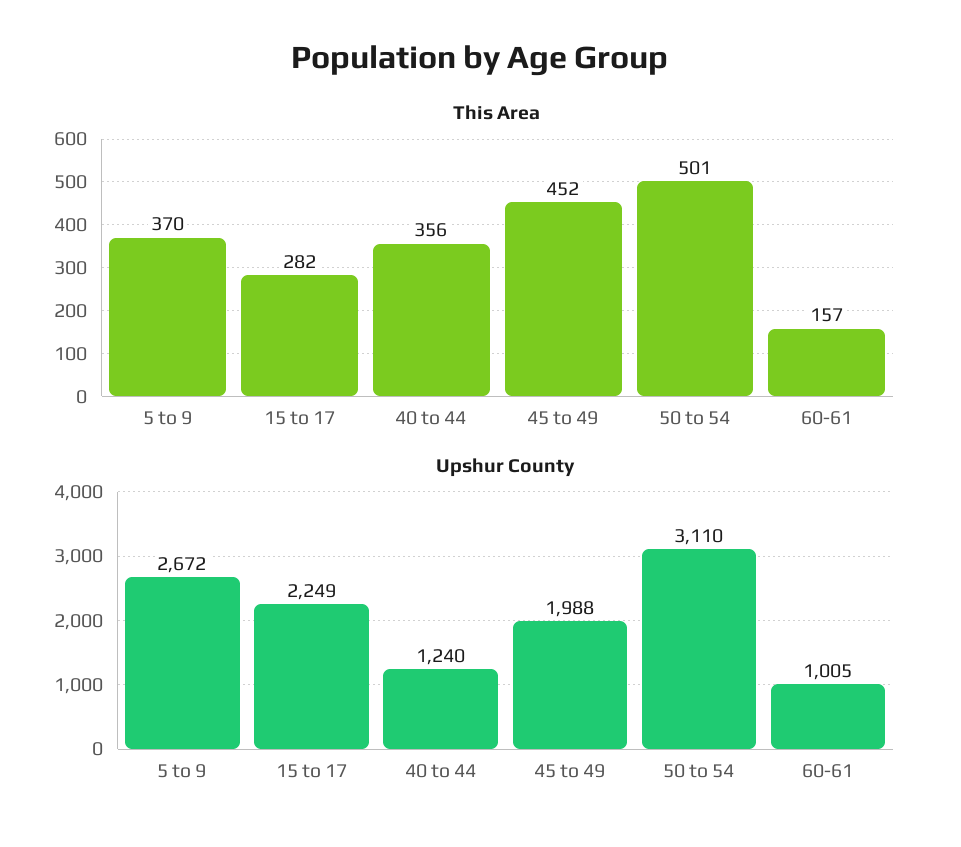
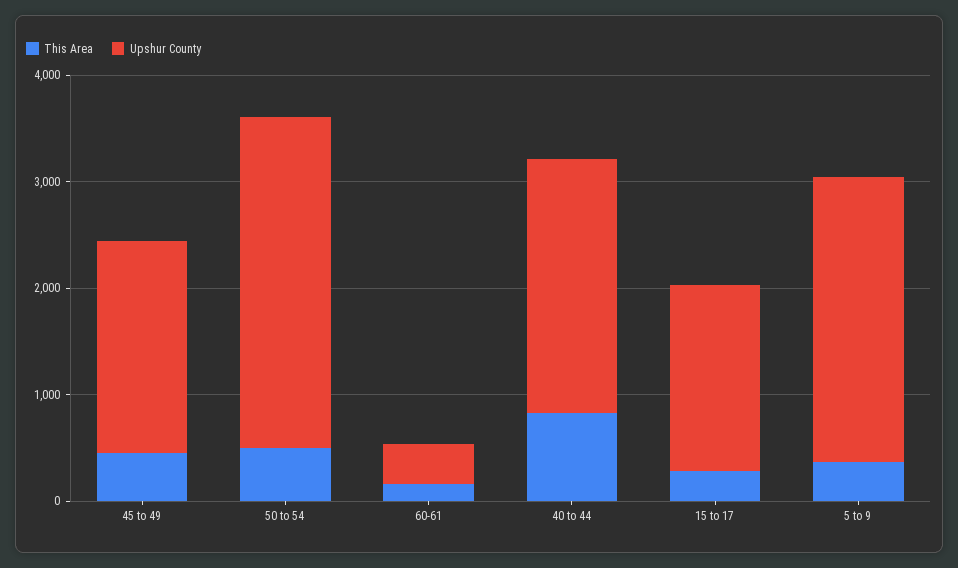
  {
    "This Area": {
      "5 to 9": 370,
      "15 to 17": 282,
-     "40 to 44": 356,
+     "40 to 44": 800,
      "45 to 49": 452,
      "50 to 54": 501,
      "60-61": 157
    },
    "Upshur County": {
      "5 to 9": 2672,
-     "15 to 17": 2249,
+     "15 to 17": 1800,
-     "40 to 44": 1240,
+     "40 to 44": 2400,
      "45 to 49": 1988,
      "50 to 54": 3110,
-     "60-61": 1005
+     "60-61": 400
    }
  }

